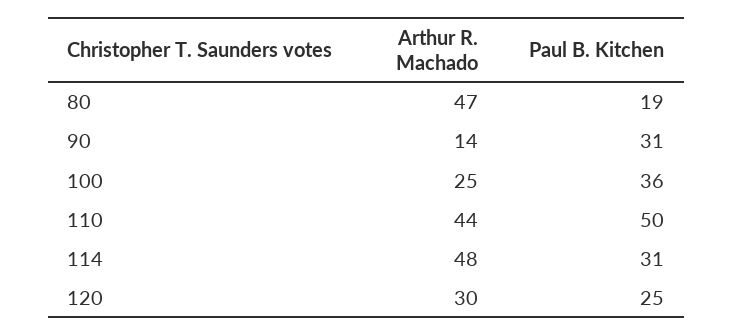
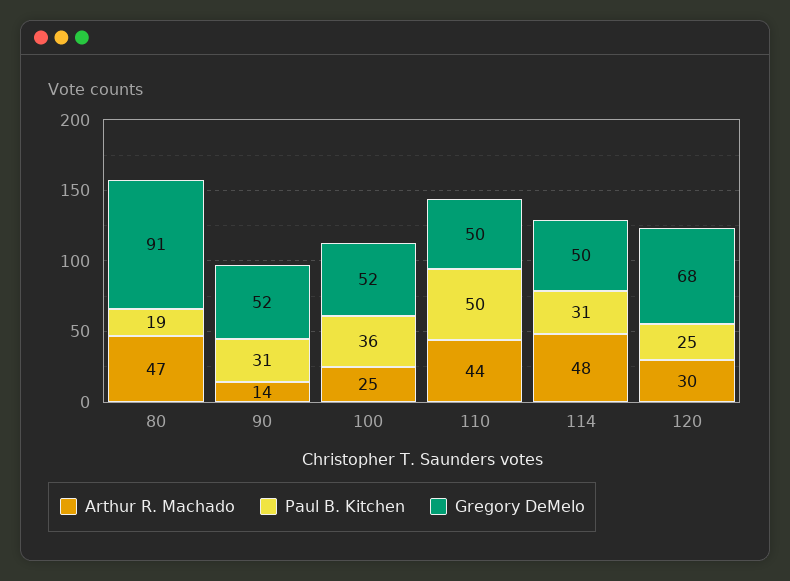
  {
    "Arthur R. Machado": {
      "80": 47,
      "90": 14,
      "100": 25,
      "110": 44,
      "114": 48,
      "120": 30
    },
    "Paul B. Kitchen": {
      "80": 19,
      "90": 31,
      "100": 36,
      "110": 50,
      "114": 31,
      "120": 25
-   }
+   },
+   "Gregory DeMelo": {
+     "80": 91,
+     "90": 52,
+     "100": 52,
+     "110": 50,
+     "114": 50,
+     "120": 68
+   }
  }

